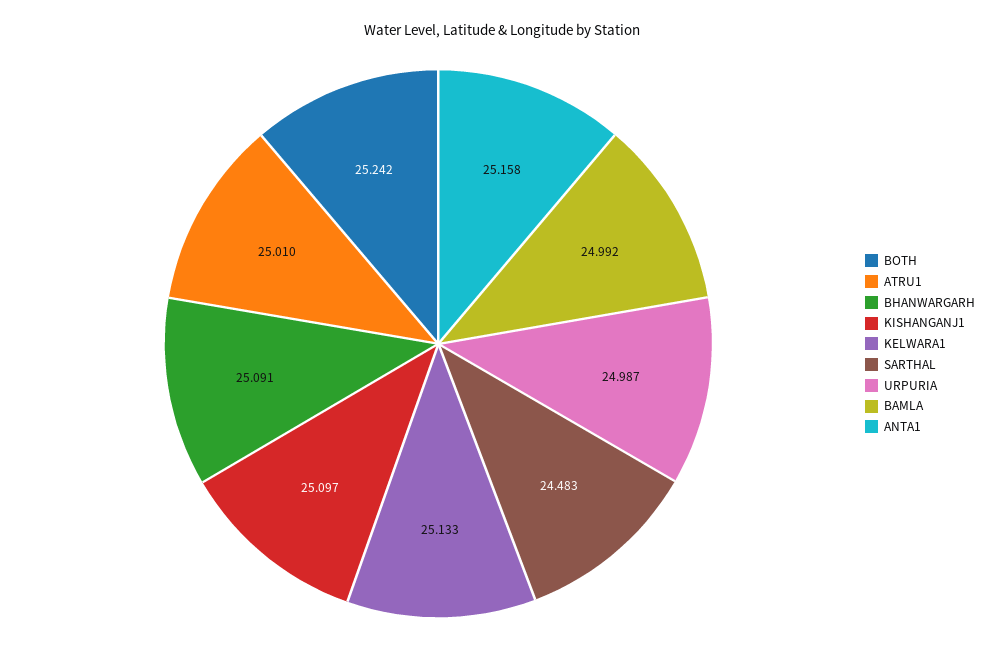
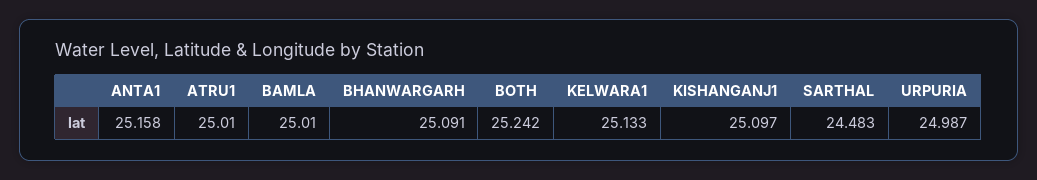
  {
    "BOTH": 25.242,
    "ATRU1": 25.01,
    "BHANWARGARH": 25.091,
    "KISHANGANJ1": 25.097,
    "KELWARA1": 25.133,
    "SARTHAL": 24.483,
    "URPURIA": 24.987,
-   "BAMLA": 24.992,
+   "BAMLA": 25.01,
    "ANTA1": 25.158
  }

